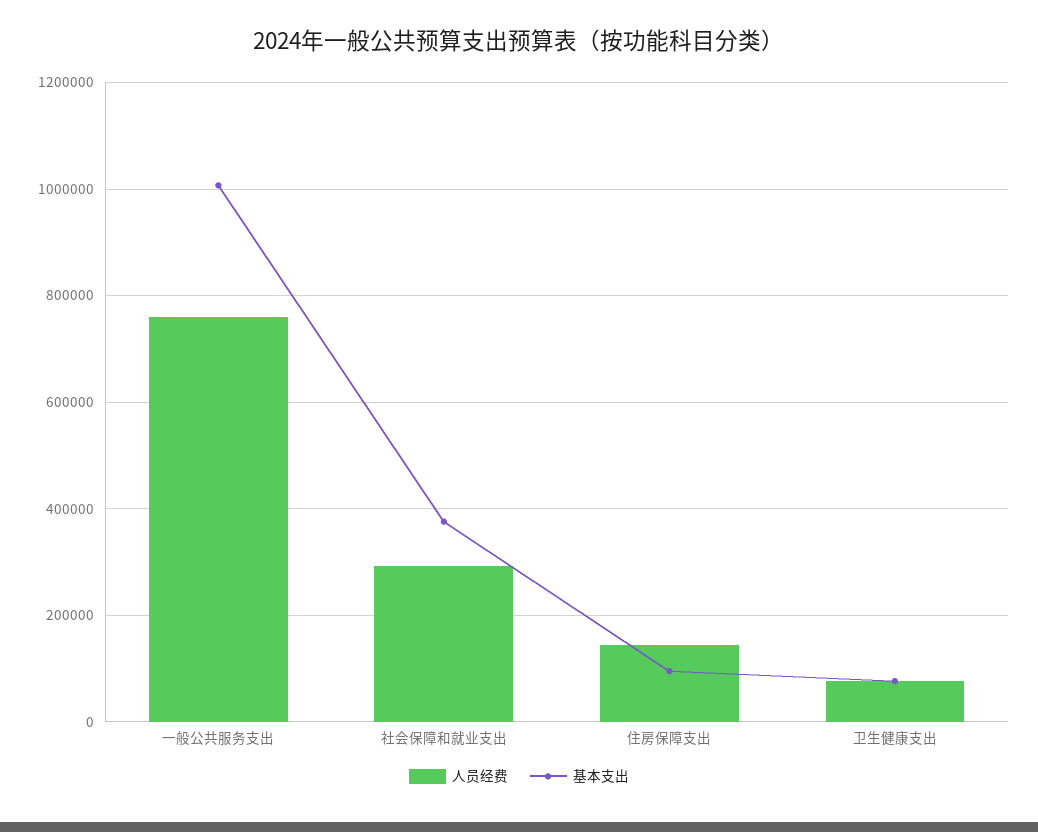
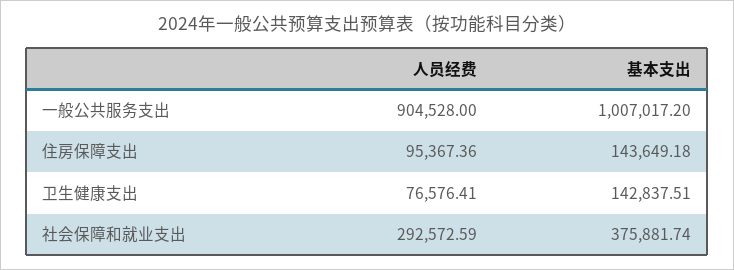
  {
    "人员经费": {
-     "一般公共服务支出": 760000,
+     "一般公共服务支出": 904528,
      "社会保障和就业支出": 292572.59,
-     "住房保障支出": 140000,
+     "住房保障支出": 95367.36,
      "卫生健康支出": 76576.41
    },
    "基本支出": {
      "一般公共服务支出": 1007017.2,
      "社会保障和就业支出": 375881.74,
-     "住房保障支出": 100000,
+     "住房保障支出": 143649.18,
-     "卫生健康支出": 80000
+     "卫生健康支出": 142837.51
    }
  }

